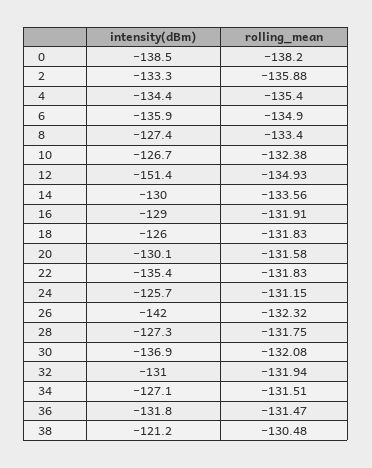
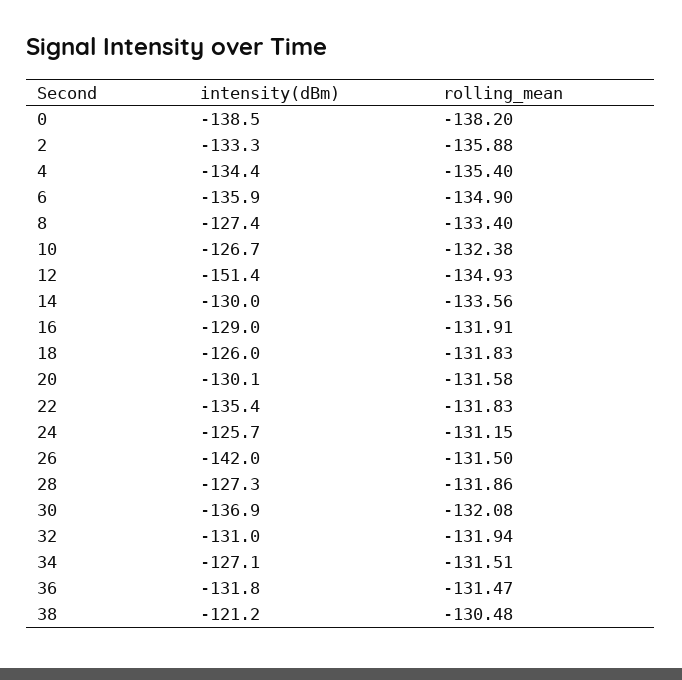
  {
    "intensity(dBm)": {
      "0": -138.5,
      "2": -133.3,
      "4": -134.4,
      "6": -135.9,
      "8": -127.4,
      "10": -126.7,
      "12": -151.4,
      "14": -130,
      "16": -129,
      "18": -126,
      "20": -130.1,
      "22": -135.4,
      "24": -125.7,
      "26": -142,
      "28": -127.3,
      "30": -136.9,
      "32": -131,
      "34": -127.1,
      "36": -131.8,
      "38": -121.2
    },
    "rolling_mean": {
      "0": -138.2,
      "2": -135.88,
      "4": -135.4,
      "6": -134.9,
      "8": -133.4,
      "10": -132.38,
      "12": -134.93,
      "14": -133.56,
      "16": -131.91,
      "18": -131.83,
      "20": -131.58,
      "22": -131.83,
      "24": -131.15,
-     "26": -132.32,
+     "26": -131.5,
-     "28": -131.75,
+     "28": -131.86,
      "30": -132.08,
      "32": -131.94,
      "34": -131.51,
      "36": -131.47,
      "38": -130.48
    }
  }

